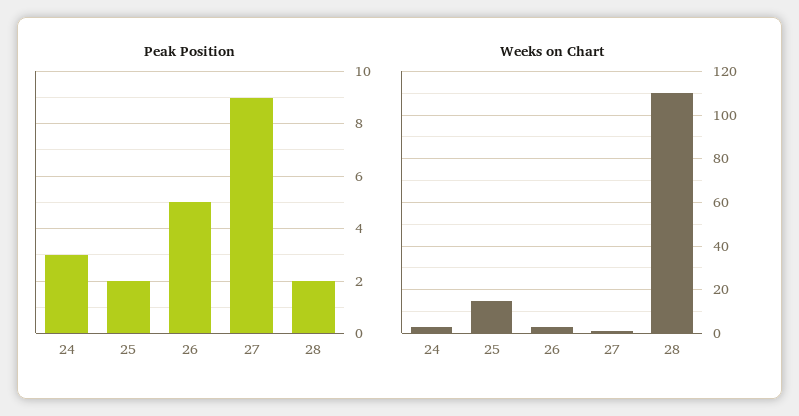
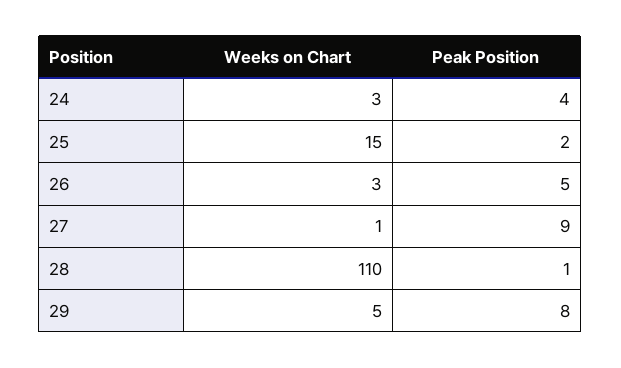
  {
    "Peak Position": {
-     "24": 3,
+     "24": 4,
      "25": 2,
      "26": 5,
      "27": 9,
-     "28": 2
+     "28": 1,
+     "29": 8
    },
    "Weeks on Chart": {
      "24": 3,
      "25": 15,
      "26": 3,
      "27": 1,
-     "28": 110
+     "28": 110,
+     "29": 5
    }
  }

